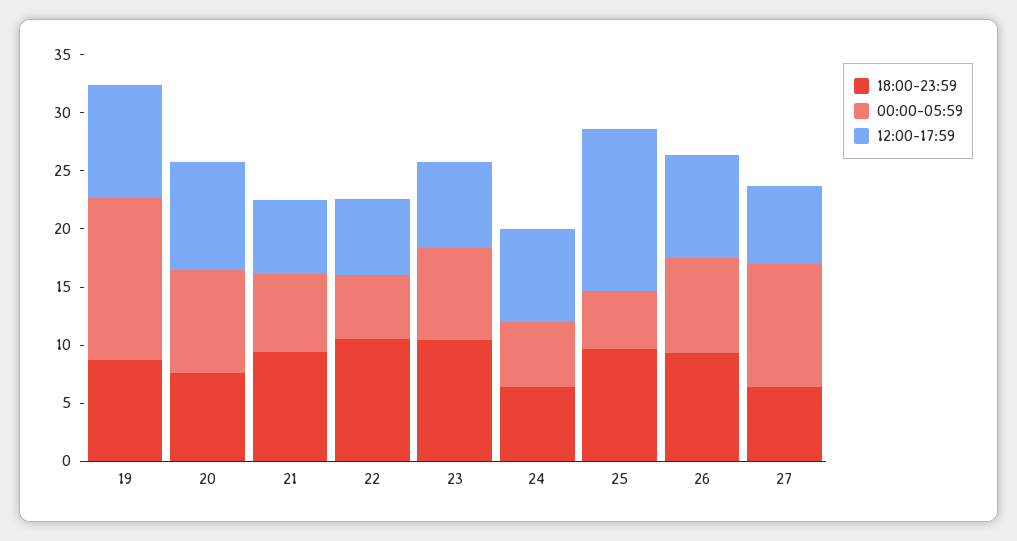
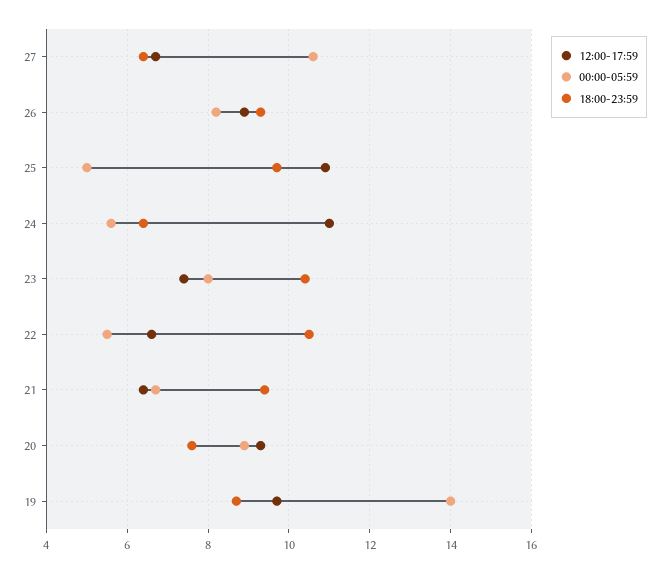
  {
    "18:00-23:59": {
      "19": 8.5,
      "20": 7.5,
      "21": 9.5,
      "22": 10.5,
      "23": 10.5,
      "24": 6.5,
      "25": 9.5,
      "26": 9.5,
      "27": 6.5
    },
    "00:00-05:59": {
      "19": 14,
      "20": 9,
      "21": 6.5,
      "22": 5.5,
      "23": 8,
      "24": 5.5,
      "25": 5,
      "26": 8,
      "27": 10.5
    },
    "12:00-17:59": {
      "19": 9.5,
      "20": 9.5,
      "21": 6.5,
      "22": 6.5,
      "23": 7.5,
-     "24": 8,
+     "24": 11,
-     "25": 14,
+     "25": 11,
      "26": 9,
      "27": 6.5
    }
  }

